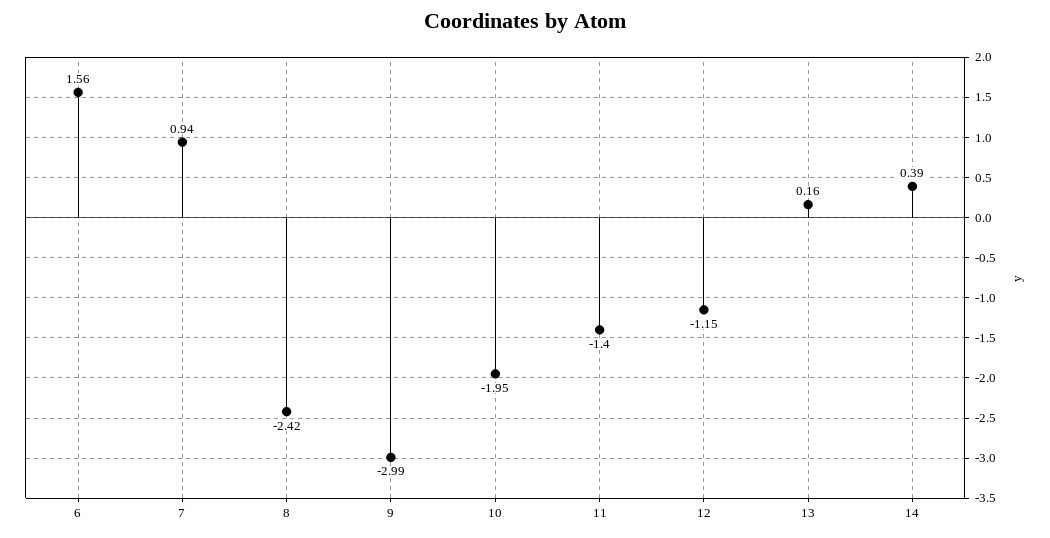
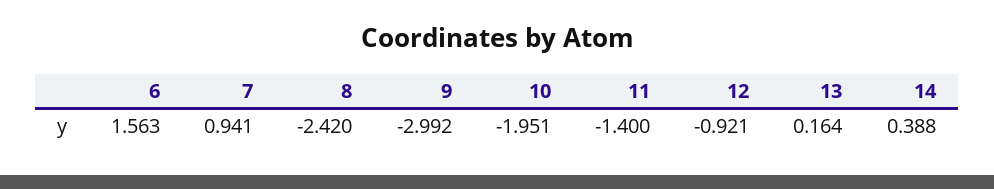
  {
    "6": 1.563,
    "7": 0.941,
    "8": -2.42,
    "9": -2.992,
    "10": -1.951,
    "11": -1.4,
-   "12": -1.15,
+   "12": -0.921,
    "13": 0.164,
    "14": 0.388
  }

